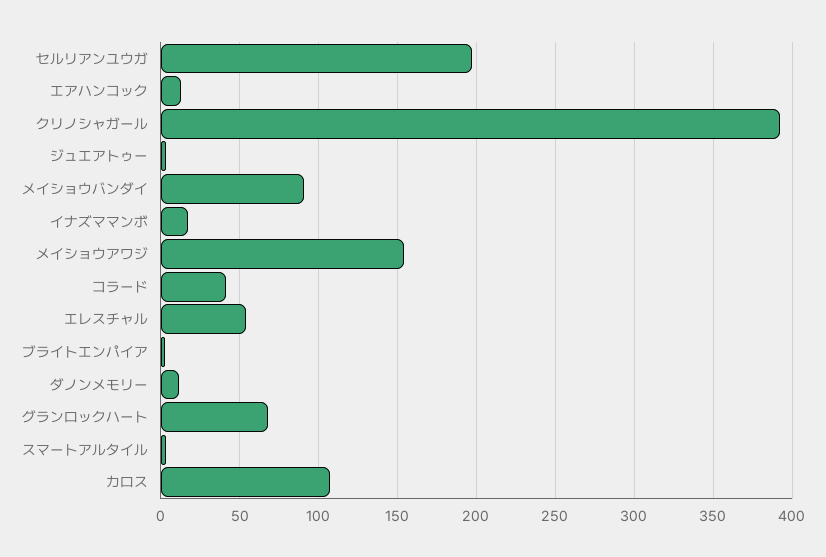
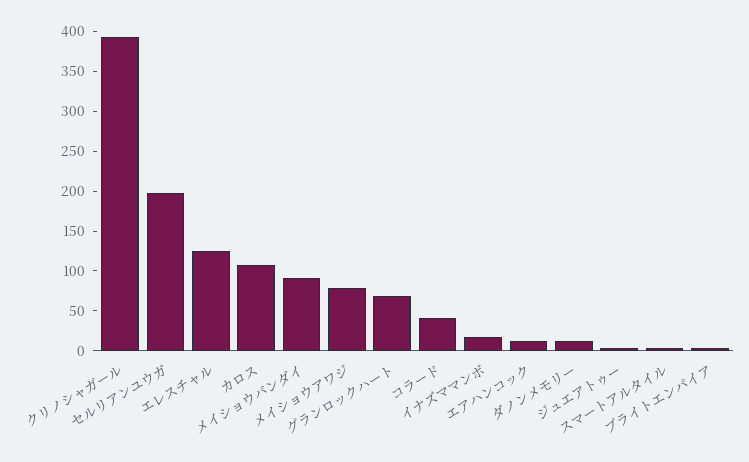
  {
    "セルリアンユウガ": 195,
    "エアハンコック": 15,
    "クリノシャガール": 395,
    "ジュエアトゥー": 5,
    "メイショウバンダイ": 90,
    "イナズママンボ": 15,
-   "メイショウアワジ": 155,
+   "メイショウアワジ": 75,
    "コラード": 40,
-   "エレスチャル": 55,
+   "エレスチャル": 125,
    "ブライトエンパイア": 5,
    "ダノンメモリー": 10,
    "グランロックハート": 70,
    "スマートアルタイル": 5,
    "カロス": 105
  }

